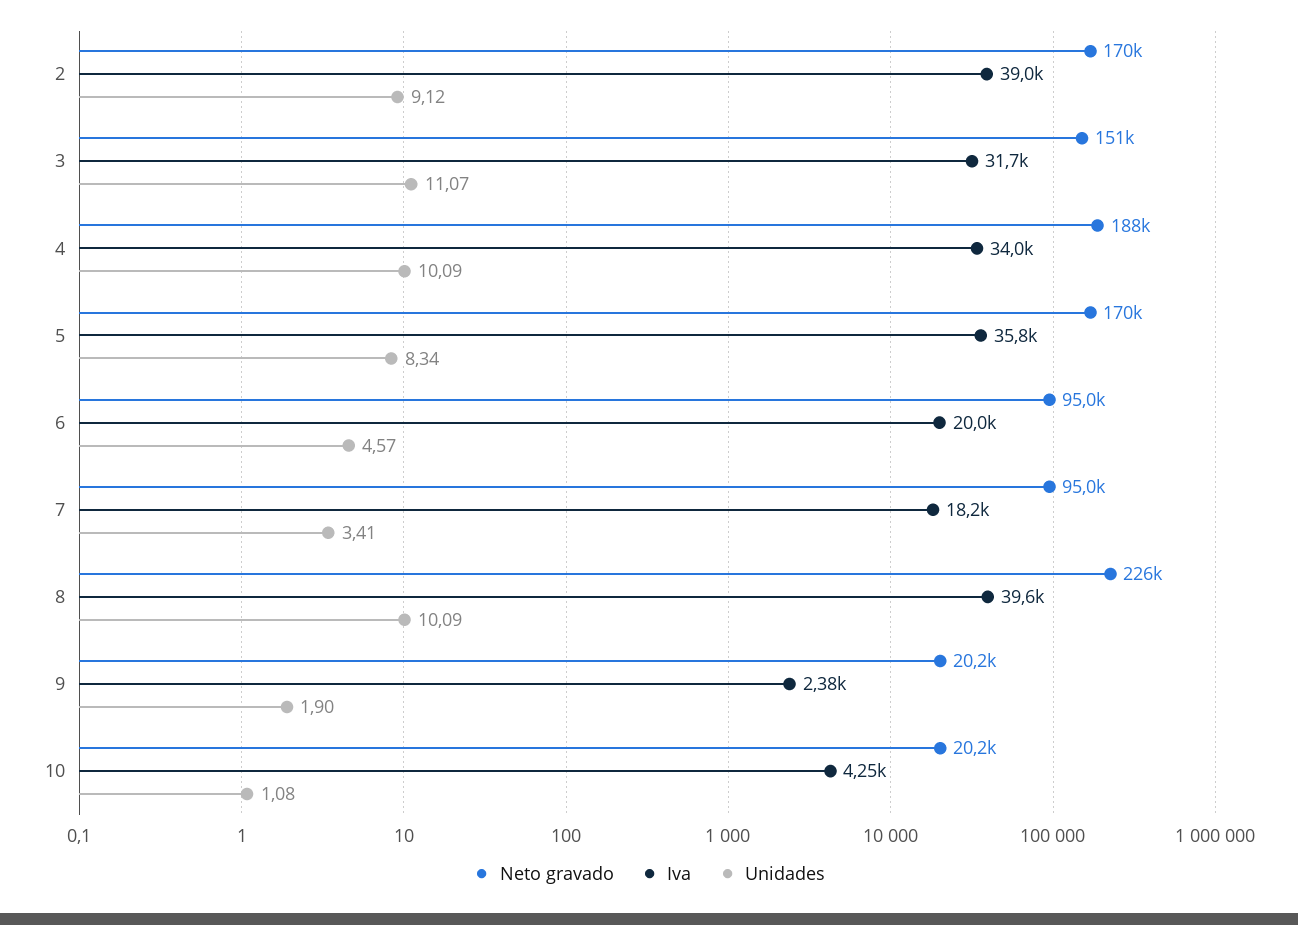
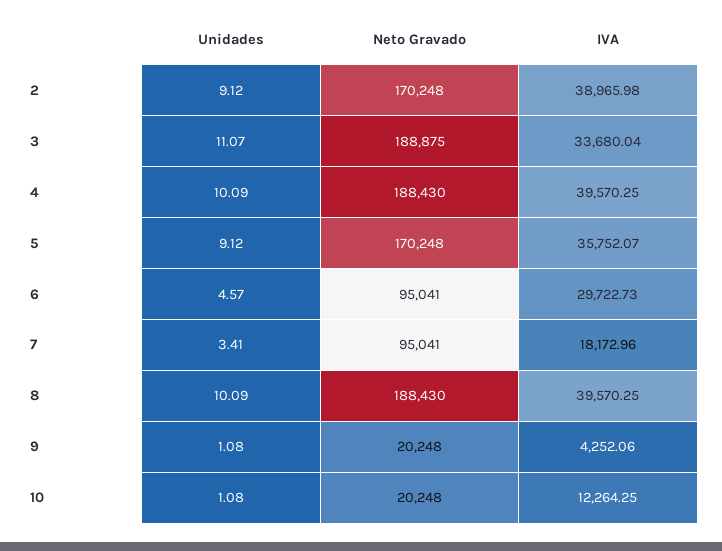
  {
    "Neto gravado": {
      "2": 170248,
-     "3": 151000,
+     "3": 188875,
      "4": 188430,
      "5": 170248,
      "6": 95041,
      "7": 95041,
-     "8": 226000,
+     "8": 188430,
      "9": 20248,
      "10": 20248
    },
    "Iva": {
      "2": 38965.98,
-     "3": 31700,
+     "3": 33680.04,
-     "4": 34000,
+     "4": 39570.25,
      "5": 35752.07,
-     "6": 20000,
+     "6": 29722.73,
      "7": 18172.96,
      "8": 39570.25,
-     "9": 2380,
+     "9": 4252.06,
-     "10": 4250
+     "10": 12264.25
    },
    "Unidades": {
      "2": 9.12,
      "3": 11.07,
      "4": 10.09,
-     "5": 8.34,
+     "5": 9.12,
      "6": 4.57,
      "7": 3.41,
      "8": 10.09,
-     "9": 1.9,
+     "9": 1.08,
      "10": 1.08
    }
  }

